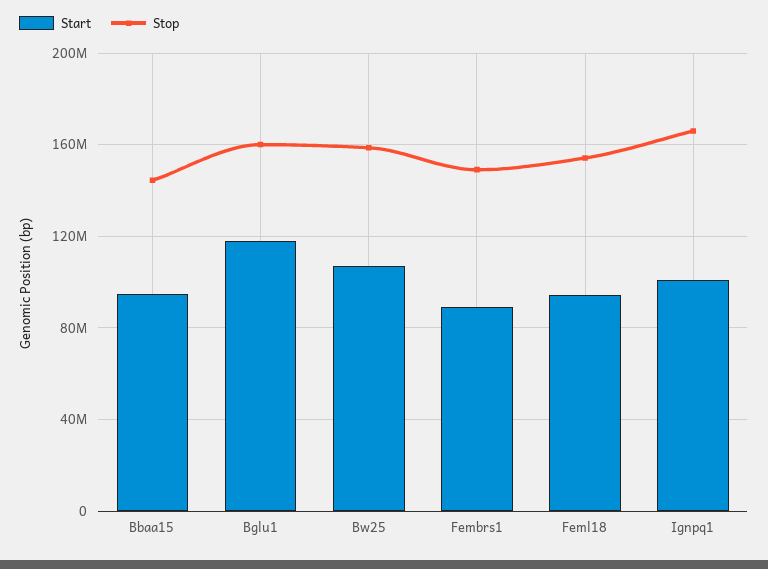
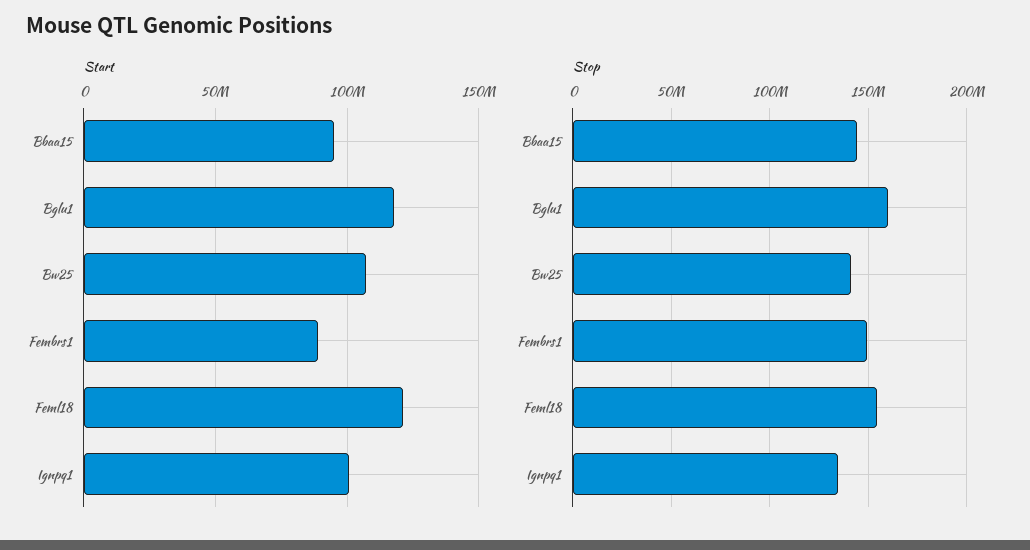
  {
    "Start": {
      "Bbaa15": 95000000,
      "Bglu1": 120000000,
      "Bw25": 105000000,
      "Fembrs1": 90000000,
-     "Feml18": 95000000,
+     "Feml18": 120000000,
      "Ignpq1": 100000000
    },
    "Stop": {
      "Bbaa15": 145000000,
      "Bglu1": 160000000,
-     "Bw25": 160000000,
+     "Bw25": 140000000,
      "Fembrs1": 150000000,
      "Feml18": 155000000,
-     "Ignpq1": 165000000
+     "Ignpq1": 135000000
    }
  }

